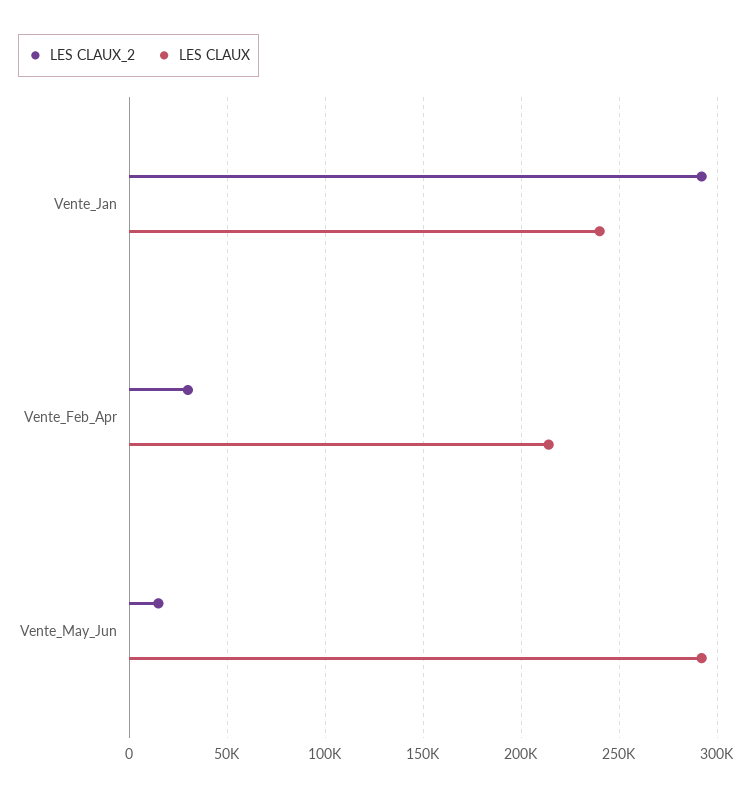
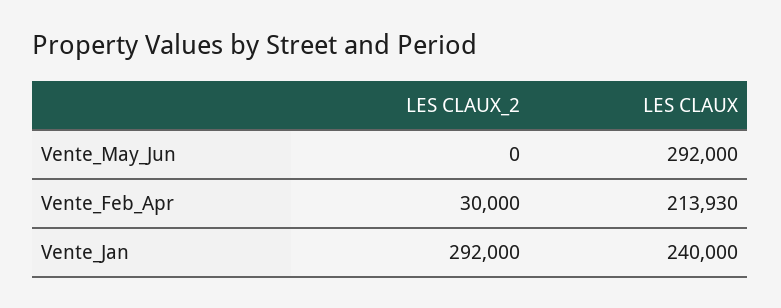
  {
    "LES CLAUX_2": {
      "Vente_Jan": 292000,
      "Vente_Feb_Apr": 30000,
-     "Vente_May_Jun": 15000
+     "Vente_May_Jun": 0
    },
    "LES CLAUX": {
      "Vente_Jan": 240000,
      "Vente_Feb_Apr": 213930,
      "Vente_May_Jun": 292000
    }
  }

